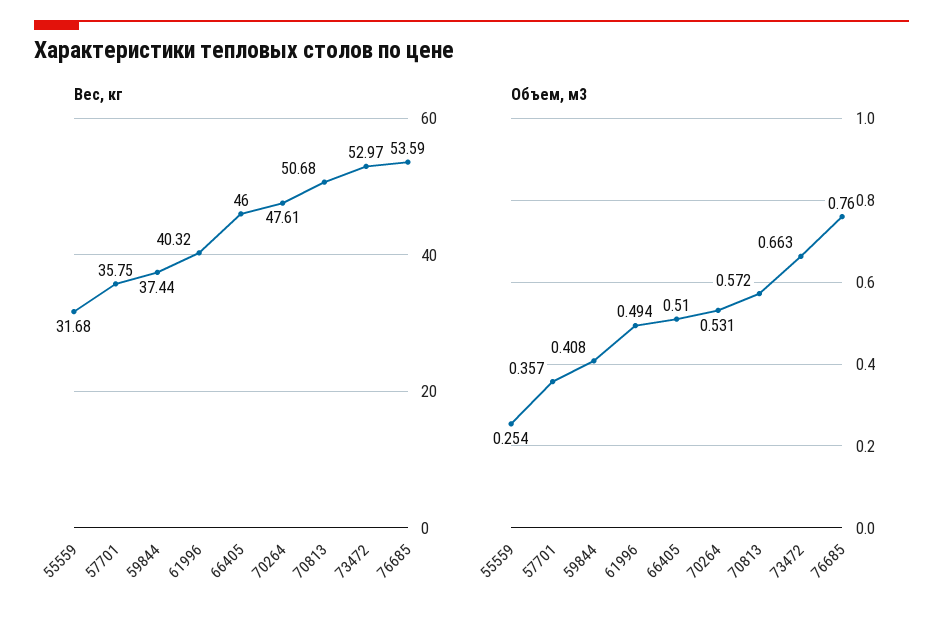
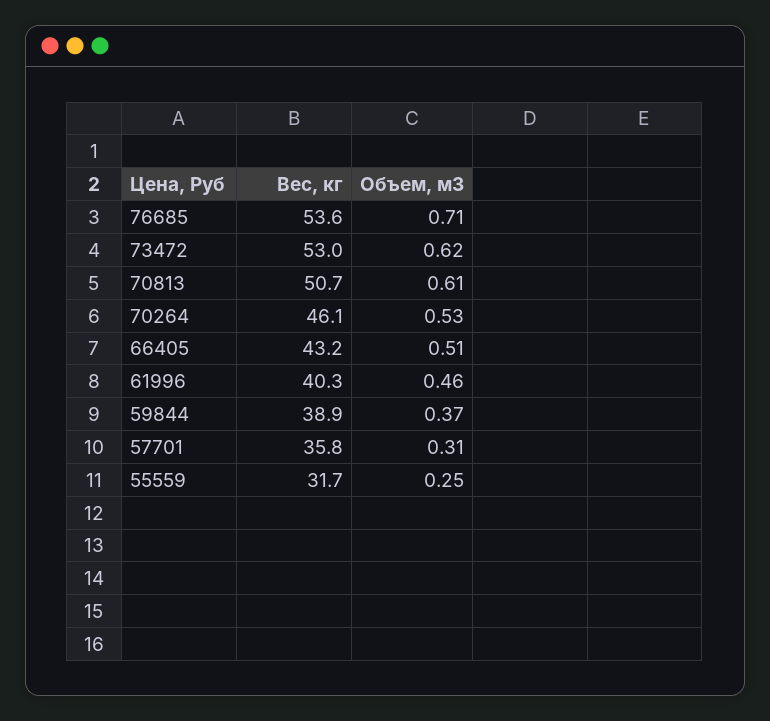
  {
    "Вес, кг": {
      "55559": 31.68,
      "57701": 35.75,
-     "59844": 37.44,
+     "59844": 38.9,
      "61996": 40.32,
-     "66405": 46,
+     "66405": 43.2,
-     "70264": 47.61,
+     "70264": 46.1,
      "70813": 50.68,
      "73472": 52.97,
      "76685": 53.59
    },
    "Объем, м3": {
      "55559": 0.254,
-     "57701": 0.357,
+     "57701": 0.31,
-     "59844": 0.408,
+     "59844": 0.37,
-     "61996": 0.494,
+     "61996": 0.46,
      "66405": 0.51,
      "70264": 0.531,
-     "70813": 0.572,
+     "70813": 0.61,
-     "73472": 0.663,
+     "73472": 0.62,
-     "76685": 0.76
+     "76685": 0.71
    }
  }

